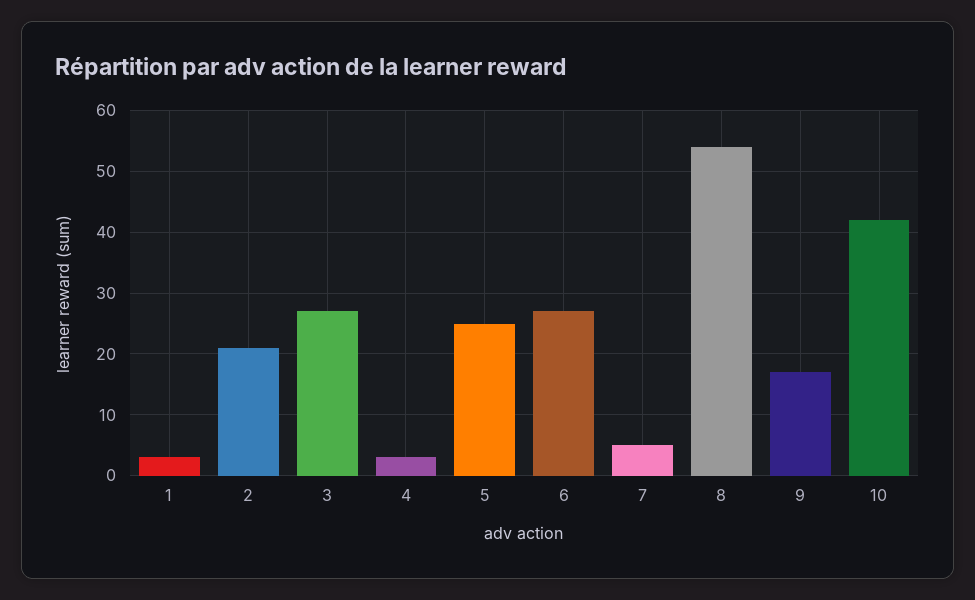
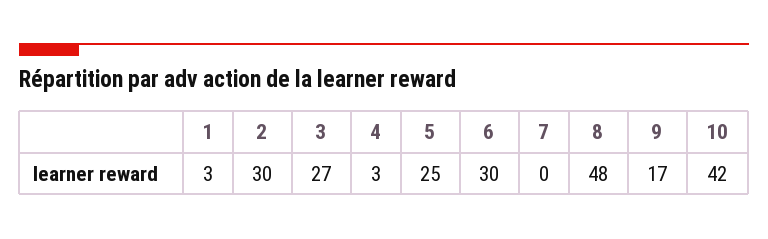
  {
    "1": 3,
-   "2": 21,
+   "2": 30,
    "3": 27,
    "4": 3,
    "5": 25,
-   "6": 27,
+   "6": 30,
-   "7": 5,
+   "7": 0,
-   "8": 54,
+   "8": 48,
    "9": 17,
    "10": 42
  }

